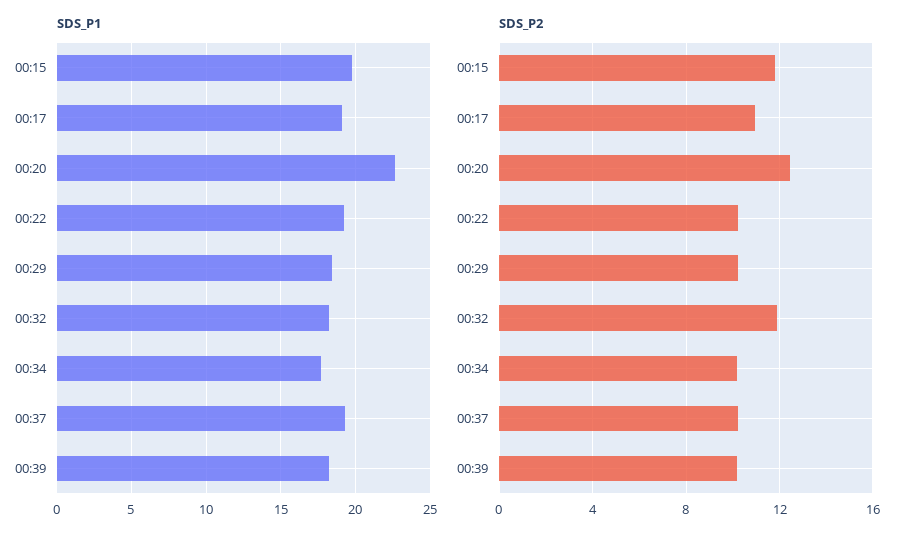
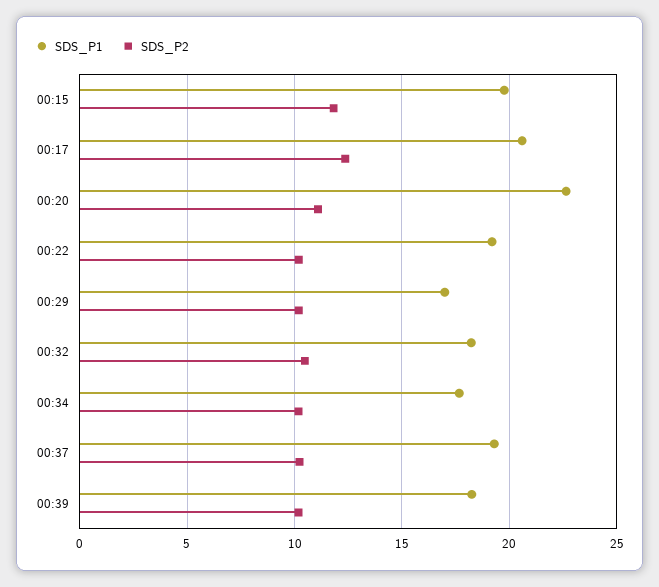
  {
    "SDS_P1": {
      "00:15": 20,
-     "00:17": 19,
+     "00:17": 20.5,
      "00:20": 22.5,
      "00:22": 19,
-     "00:29": 18.5,
+     "00:29": 17,
      "00:32": 18,
      "00:34": 17.5,
      "00:37": 19.5,
      "00:39": 18.5
    },
    "SDS_P2": {
      "00:15": 12,
-     "00:17": 11,
+     "00:17": 12.5,
-     "00:20": 12.5,
+     "00:20": 11,
      "00:22": 10,
      "00:29": 10,
-     "00:32": 12,
+     "00:32": 10.5,
      "00:34": 10,
      "00:37": 10,
      "00:39": 10
    }
  }

